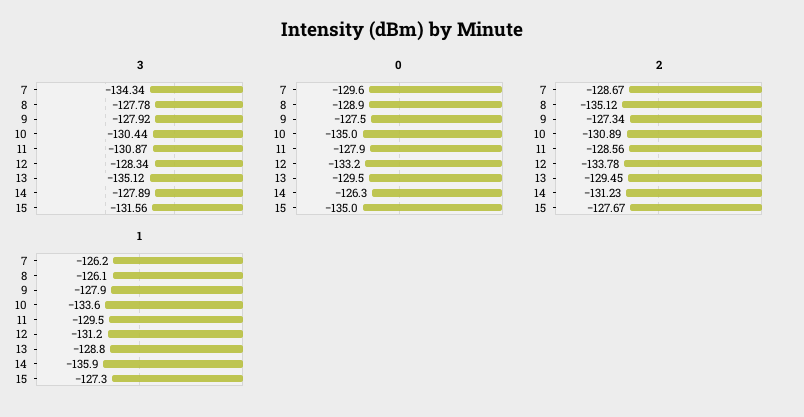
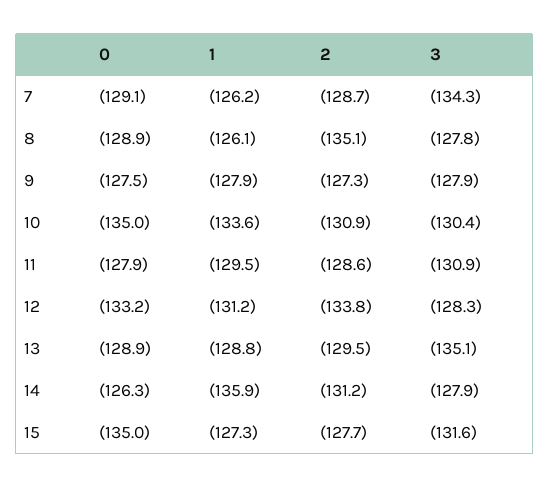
  {
    "3": {
      "7": -134.34,
      "8": -127.78,
      "9": -127.92,
      "10": -130.44,
      "11": -130.87,
      "12": -128.34,
      "13": -135.12,
      "14": -127.89,
      "15": -131.56
    },
    "0": {
-     "7": -129.6,
+     "7": -129.1,
      "8": -128.9,
      "9": -127.5,
      "10": -135,
      "11": -127.9,
      "12": -133.2,
-     "13": -129.5,
+     "13": -128.9,
      "14": -126.3,
      "15": -135
    },
    "2": {
      "7": -128.67,
      "8": -135.12,
      "9": -127.34,
      "10": -130.89,
      "11": -128.56,
      "12": -133.78,
      "13": -129.45,
      "14": -131.23,
      "15": -127.67
    },
    "1": {
      "7": -126.2,
      "8": -126.1,
      "9": -127.9,
      "10": -133.6,
      "11": -129.5,
      "12": -131.2,
      "13": -128.8,
      "14": -135.9,
      "15": -127.3
    }
  }

